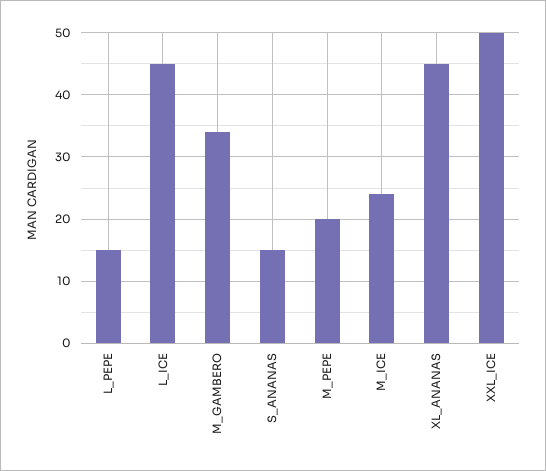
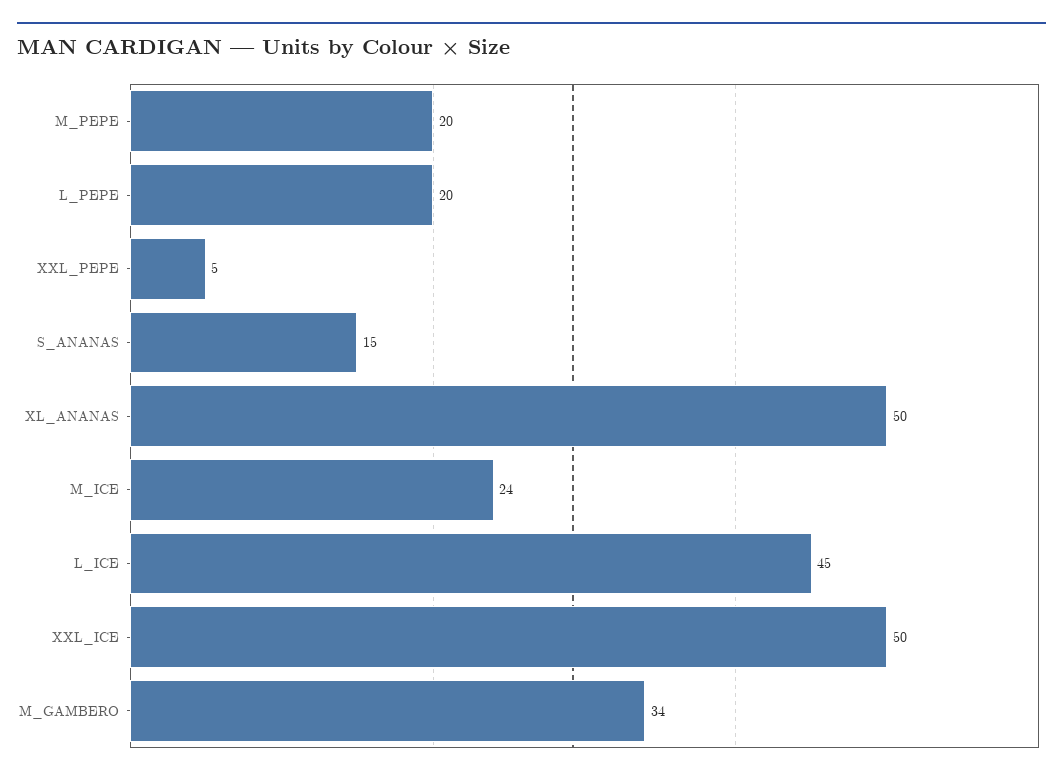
  {
-   "L_PEPE": 15,
+   "L_PEPE": 20,
    "L_ICE": 45,
    "M_GAMBERO": 34,
    "S_ANANAS": 15,
    "M_PEPE": 20,
    "M_ICE": 24,
-   "XL_ANANAS": 45,
+   "XL_ANANAS": 50,
-   "XXL_ICE": 50
+   "XXL_ICE": 50,
+   "XXL_PEPE": 5
  }

